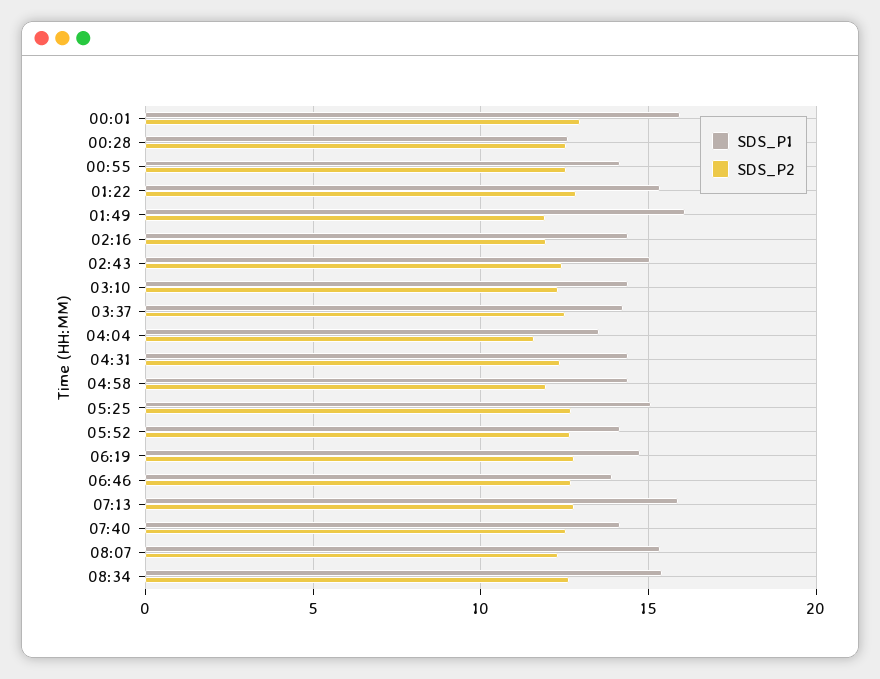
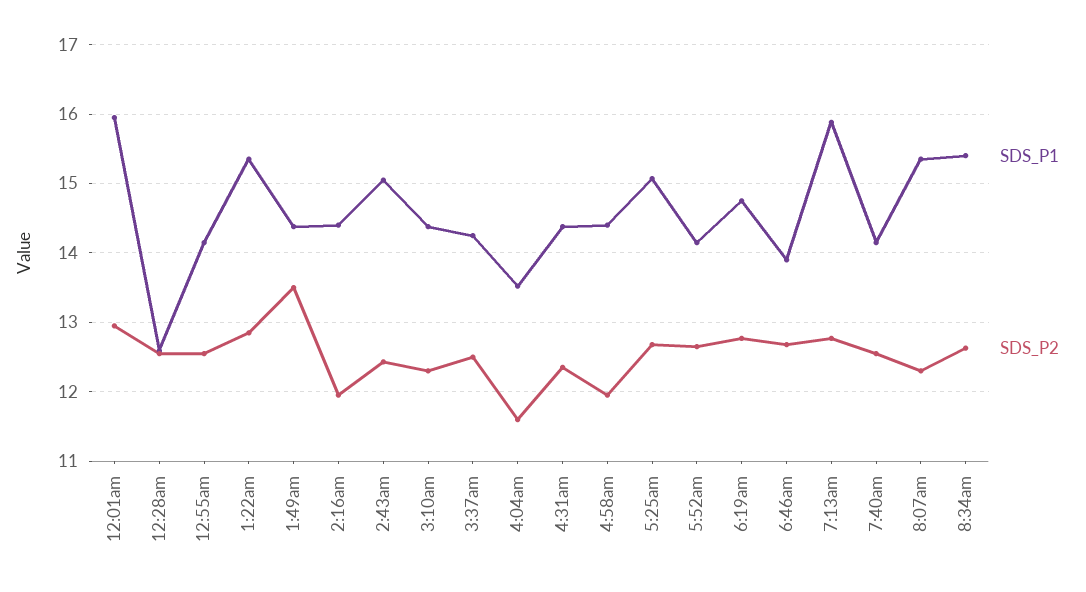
  {
    "SDS_P1": {
      "00:01": 16,
      "00:28": 12.6,
      "00:55": 14.2,
      "01:22": 15.4,
-     "01:49": 16,
+     "01:49": 14.4,
      "02:16": 14.4,
      "02:43": 15.1,
      "03:10": 14.4,
      "03:37": 14.3,
      "04:04": 13.5,
      "04:31": 14.4,
      "04:58": 14.4,
      "05:25": 15.1,
      "05:52": 14.2,
      "06:19": 14.8,
      "06:46": 13.9,
      "07:13": 15.9,
      "07:40": 14.2,
      "08:07": 15.4,
      "08:34": 15.4
    },
    "SDS_P2": {
      "00:01": 13,
      "00:28": 12.6,
      "00:55": 12.6,
      "01:22": 12.9,
-     "01:49": 12,
+     "01:49": 13.5,
      "02:16": 12,
      "02:43": 12.4,
      "03:10": 12.3,
      "03:37": 12.5,
      "04:04": 11.6,
      "04:31": 12.4,
      "04:58": 12,
      "05:25": 12.7,
      "05:52": 12.7,
      "06:19": 12.8,
      "06:46": 12.7,
      "07:13": 12.8,
      "07:40": 12.6,
      "08:07": 12.3,
      "08:34": 12.6
    }
  }

